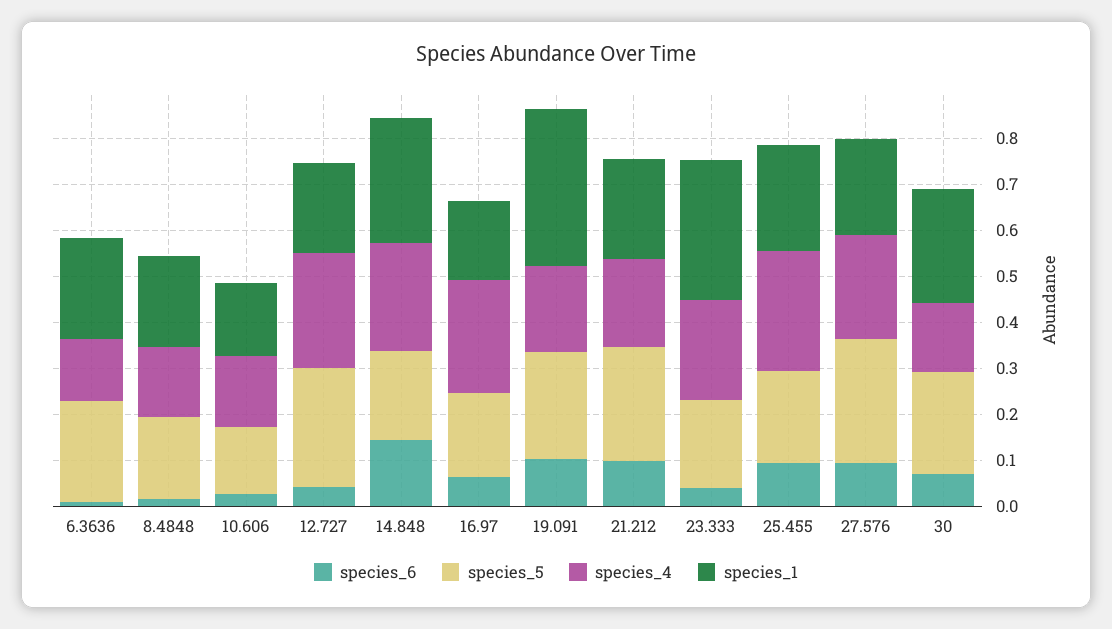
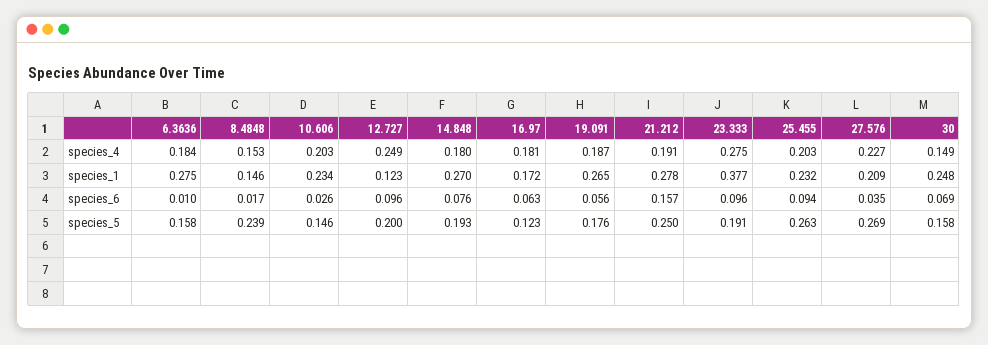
  {
    "species_6": {
      "6.3636": 0.01,
      "8.4848": 0.017,
      "10.606": 0.026,
-     "12.727": 0.04,
+     "12.727": 0.096,
-     "14.848": 0.14,
+     "14.848": 0.076,
      "16.97": 0.063,
-     "19.091": 0.1,
+     "19.091": 0.056,
-     "21.212": 0.1,
+     "21.212": 0.157,
-     "23.333": 0.04,
+     "23.333": 0.096,
      "25.455": 0.094,
-     "27.576": 0.1,
+     "27.576": 0.035,
      "30": 0.069
    },
    "species_5": {
-     "6.3636": 0.22,
+     "6.3636": 0.158,
-     "8.4848": 0.18,
+     "8.4848": 0.239,
      "10.606": 0.146,
-     "12.727": 0.26,
+     "12.727": 0.2,
      "14.848": 0.193,
-     "16.97": 0.18,
+     "16.97": 0.123,
-     "19.091": 0.24,
+     "19.091": 0.176,
      "21.212": 0.25,
      "23.333": 0.191,
-     "25.455": 0.2,
+     "25.455": 0.263,
      "27.576": 0.269,
-     "30": 0.22
+     "30": 0.158
    },
    "species_4": {
-     "6.3636": 0.14,
+     "6.3636": 0.184,
      "8.4848": 0.153,
-     "10.606": 0.16,
+     "10.606": 0.203,
      "12.727": 0.249,
-     "14.848": 0.24,
+     "14.848": 0.18,
-     "16.97": 0.24,
+     "16.97": 0.181,
      "19.091": 0.187,
      "21.212": 0.191,
-     "23.333": 0.22,
+     "23.333": 0.275,
-     "25.455": 0.26,
+     "25.455": 0.203,
      "27.576": 0.227,
      "30": 0.149
    },
    "species_1": {
-     "6.3636": 0.22,
+     "6.3636": 0.275,
-     "8.4848": 0.2,
+     "8.4848": 0.146,
-     "10.606": 0.16,
+     "10.606": 0.234,
-     "12.727": 0.2,
+     "12.727": 0.123,
      "14.848": 0.27,
      "16.97": 0.172,
-     "19.091": 0.34,
+     "19.091": 0.265,
-     "21.212": 0.22,
+     "21.212": 0.278,
-     "23.333": 0.3,
+     "23.333": 0.377,
      "25.455": 0.232,
      "27.576": 0.209,
      "30": 0.248
    }
  }

